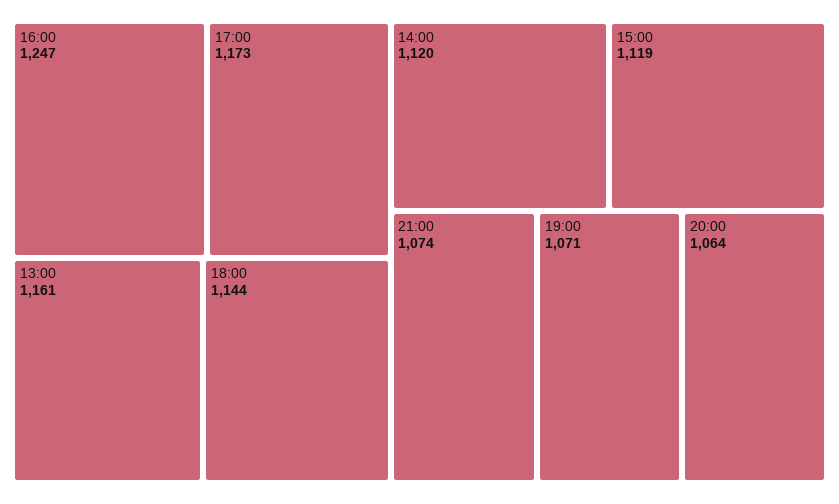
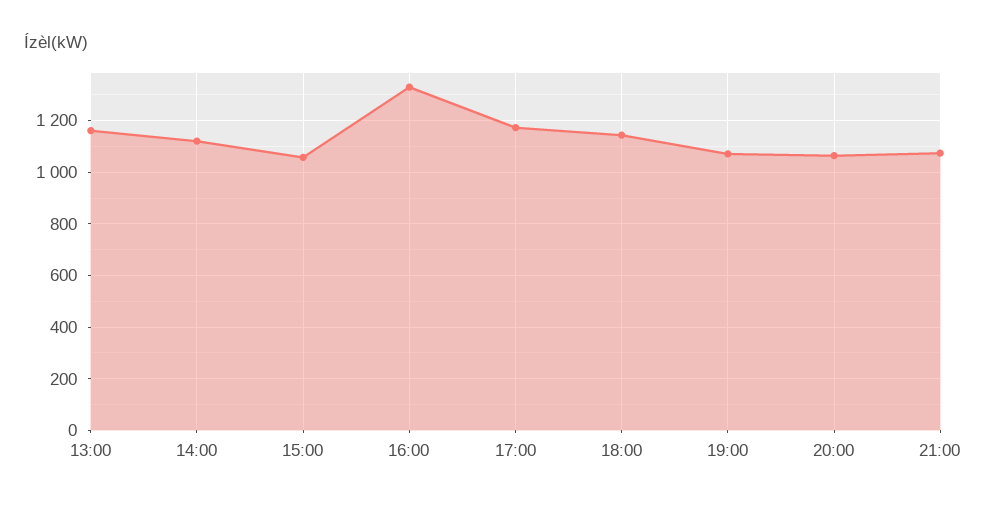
  {
-   "16:00": 1247,
+   "16:00": 1325,
    "17:00": 1173,
    "13:00": 1161,
    "18:00": 1144,
    "14:00": 1120,
-   "15:00": 1119,
+   "15:00": 1050,
    "21:00": 1074,
    "19:00": 1071,
    "20:00": 1064
  }

